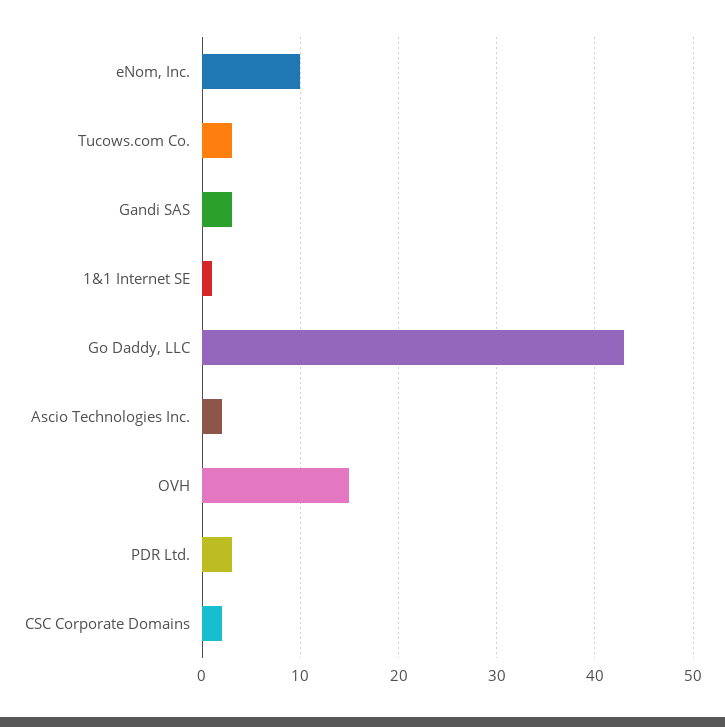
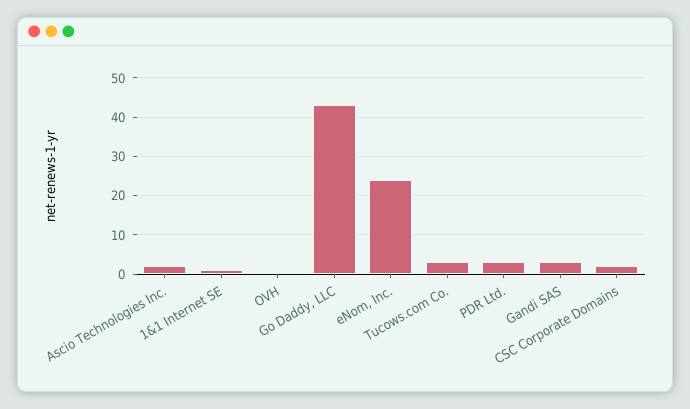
  {
-   "eNom, Inc.": 10,
+   "eNom, Inc.": 25,
    "Tucows.com Co.": 3,
    "Gandi SAS": 3,
    "1&1 Internet SE": 1,
    "Go Daddy, LLC": 43,
    "Ascio Technologies Inc.": 2,
-   "OVH": 15,
+   "OVH": 0,
    "PDR Ltd.": 3,
    "CSC Corporate Domains": 2
  }

